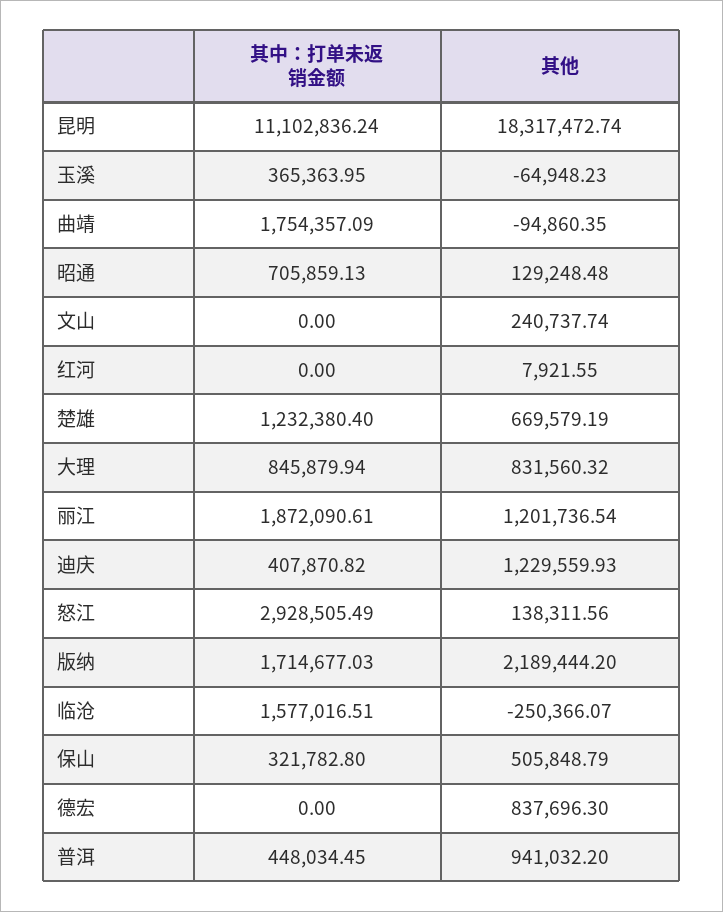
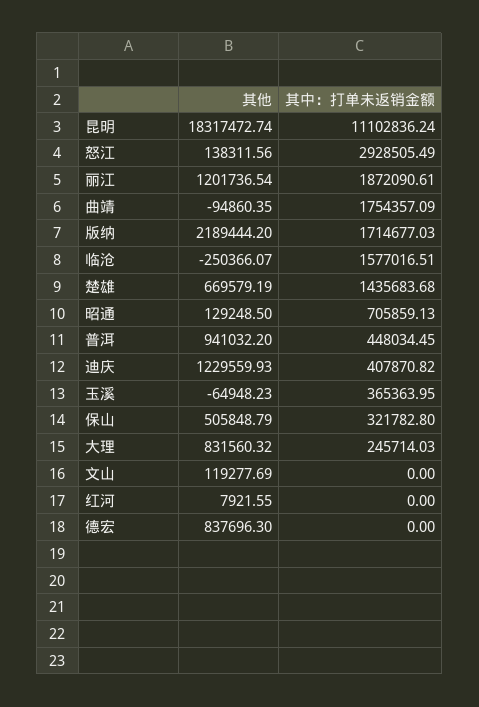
  {
    "其中：打单未返销金额": {
      "昆明": 11102836.24,
      "玉溪": 365363.95,
      "曲靖": 1754357.09,
      "昭通": 705859.13,
      "文山": 0,
      "红河": 0,
-     "楚雄": 1232380.4,
+     "楚雄": 1435683.68,
-     "大理": 845879.94,
+     "大理": 245714.03,
      "丽江": 1872090.61,
      "迪庆": 407870.82,
      "怒江": 2928505.49,
      "版纳": 1714677.03,
      "临沧": 1577016.51,
      "保山": 321782.8,
      "德宏": 0,
      "普洱": 448034.45
    },
    "其他": {
      "昆明": 18317472.74,
      "玉溪": -64948.23,
      "曲靖": -94860.35,
-     "昭通": 129248.48,
+     "昭通": 129248.5,
-     "文山": 240737.74,
+     "文山": 119277.69,
      "红河": 7921.55,
      "楚雄": 669579.19,
      "大理": 831560.32,
      "丽江": 1201736.54,
      "迪庆": 1229559.93,
      "怒江": 138311.56,
      "版纳": 2189444.2,
      "临沧": -250366.07,
      "保山": 505848.79,
      "德宏": 837696.3,
      "普洱": 941032.2
    }
  }

